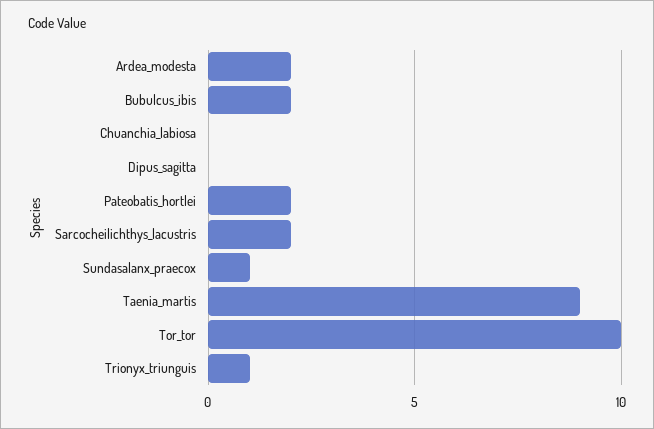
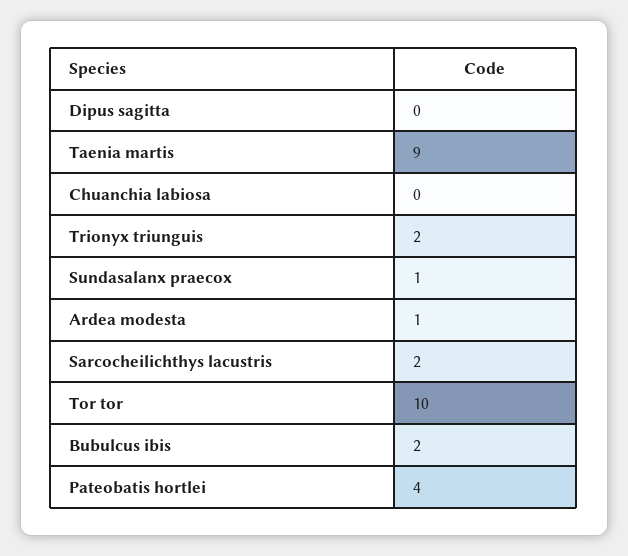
  {
-   "Ardea_modesta": 2,
+   "Ardea_modesta": 1,
    "Bubulcus_ibis": 2,
    "Chuanchia_labiosa": 0,
    "Dipus_sagitta": 0,
-   "Pateobatis_hortlei": 2,
+   "Pateobatis_hortlei": 4,
    "Sarcocheilichthys_lacustris": 2,
    "Sundasalanx_praecox": 1,
    "Taenia_martis": 9,
    "Tor_tor": 10,
-   "Trionyx_triunguis": 1
+   "Trionyx_triunguis": 2
  }

